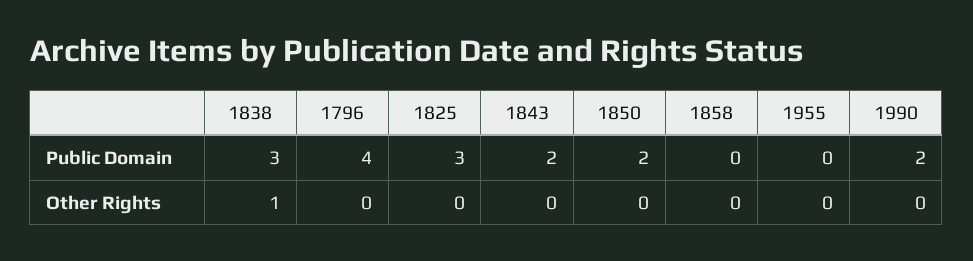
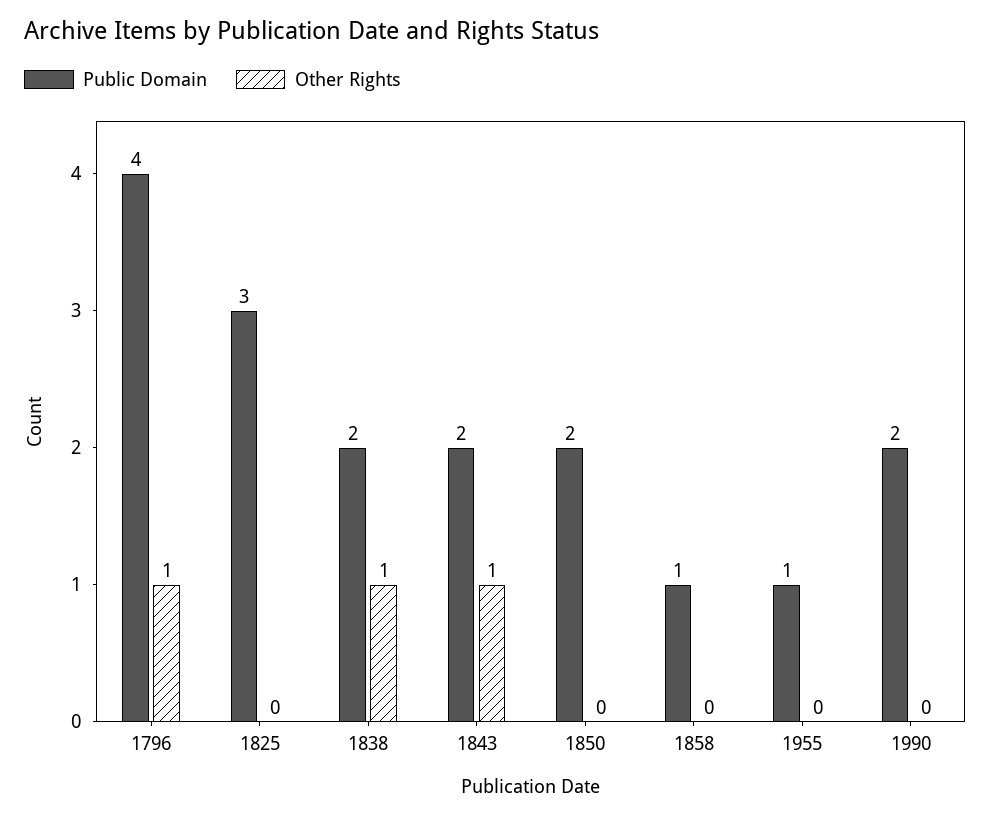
  {
    "Public Domain": {
-     "1838": 3,
+     "1838": 2,
      "1796": 4,
      "1825": 3,
      "1843": 2,
      "1850": 2,
-     "1858": 0,
+     "1858": 1,
-     "1955": 0,
+     "1955": 1,
      "1990": 2
    },
    "Other Rights": {
      "1838": 1,
-     "1796": 0,
+     "1796": 1,
      "1825": 0,
-     "1843": 0,
+     "1843": 1,
      "1850": 0,
      "1858": 0,
      "1955": 0,
      "1990": 0
    }
  }

